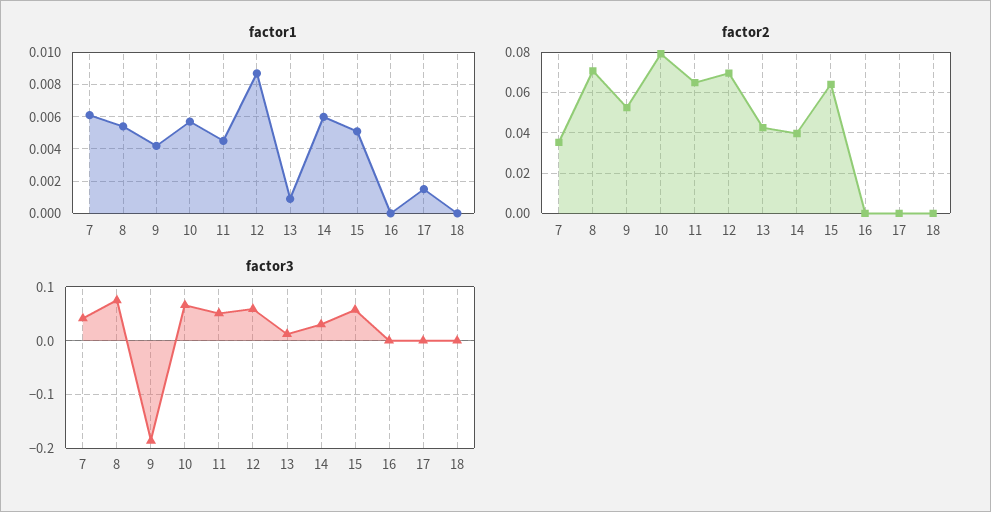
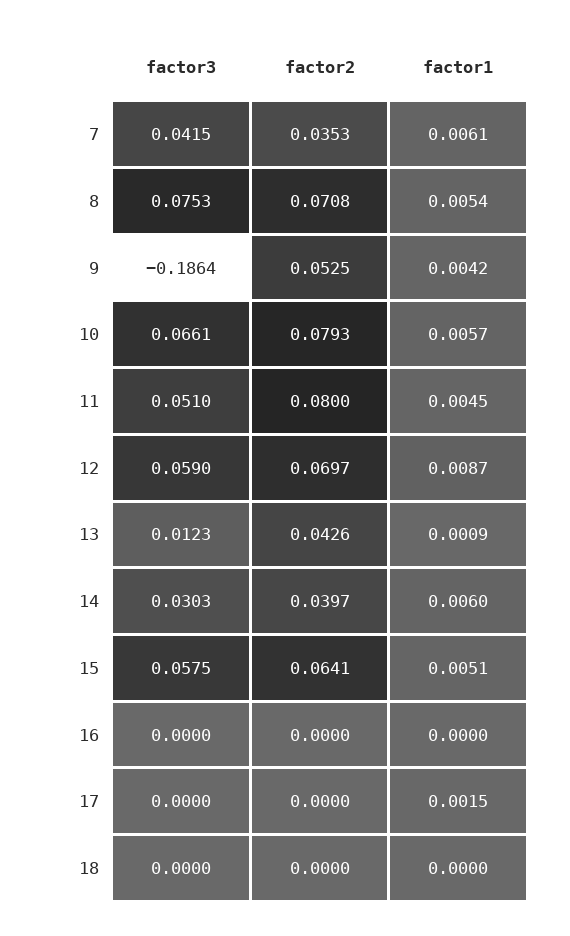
  {
    "factor1": {
      "7": 0.0061,
      "8": 0.0054,
      "9": 0.0042,
      "10": 0.0057,
      "11": 0.0045,
      "12": 0.0087,
      "13": 0.0009,
      "14": 0.006,
      "15": 0.0051,
      "16": 0,
      "17": 0.0015,
      "18": 0
    },
    "factor2": {
      "7": 0.0353,
      "8": 0.0708,
      "9": 0.0525,
      "10": 0.0793,
-     "11": 0.065,
+     "11": 0.08,
      "12": 0.0697,
      "13": 0.0426,
      "14": 0.0397,
      "15": 0.0641,
      "16": 0,
      "17": 0,
      "18": 0
    },
    "factor3": {
      "7": 0.0415,
      "8": 0.0753,
      "9": -0.1864,
      "10": 0.0661,
      "11": 0.051,
      "12": 0.059,
      "13": 0.0123,
      "14": 0.0303,
      "15": 0.0575,
      "16": 0,
      "17": 0,
      "18": 0
    }
  }

